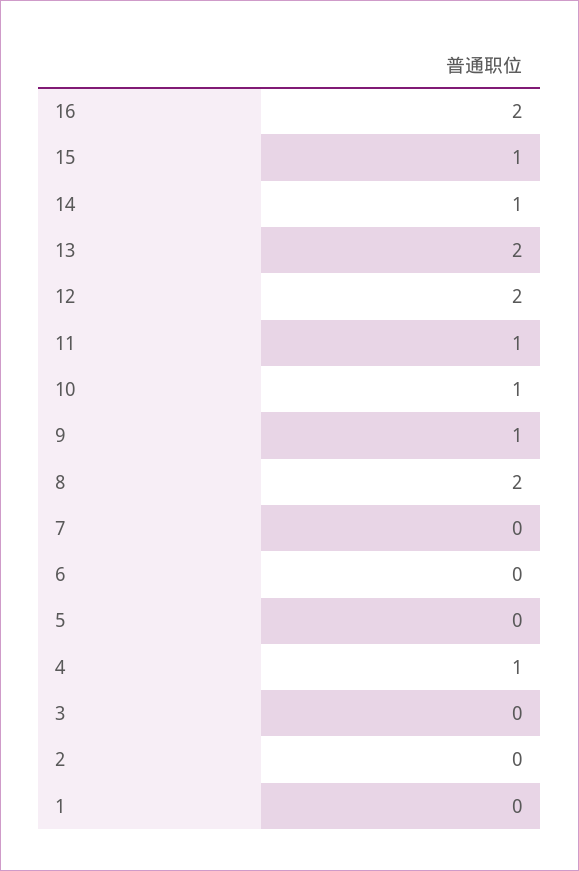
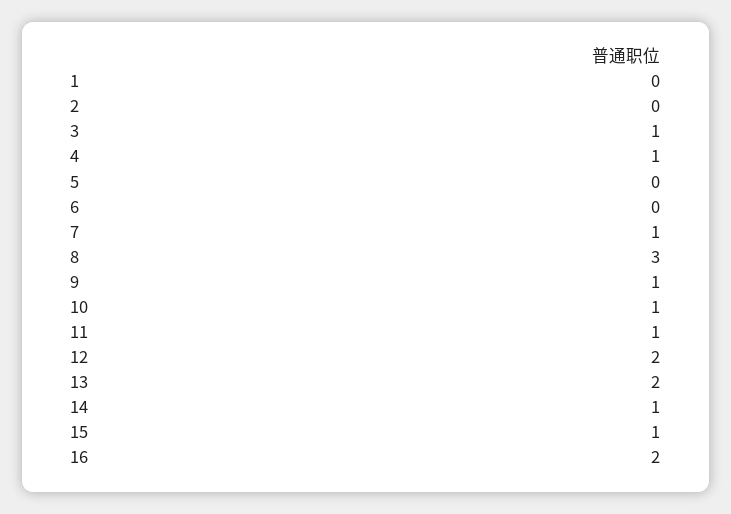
  {
    "16": 2,
    "15": 1,
    "14": 1,
    "13": 2,
    "12": 2,
    "11": 1,
    "10": 1,
    "9": 1,
-   "8": 2,
+   "8": 3,
-   "7": 0,
+   "7": 1,
    "6": 0,
    "5": 0,
    "4": 1,
-   "3": 0,
+   "3": 1,
    "2": 0,
    "1": 0
  }

